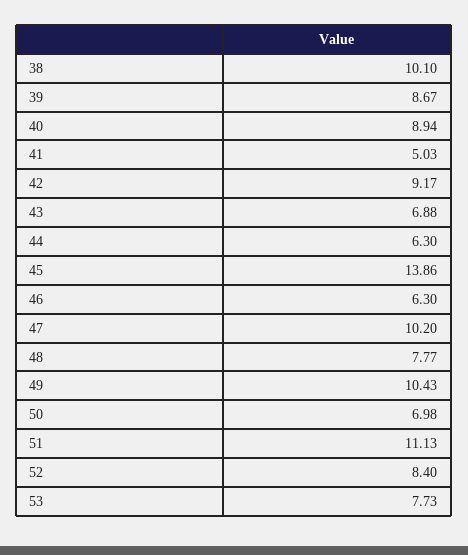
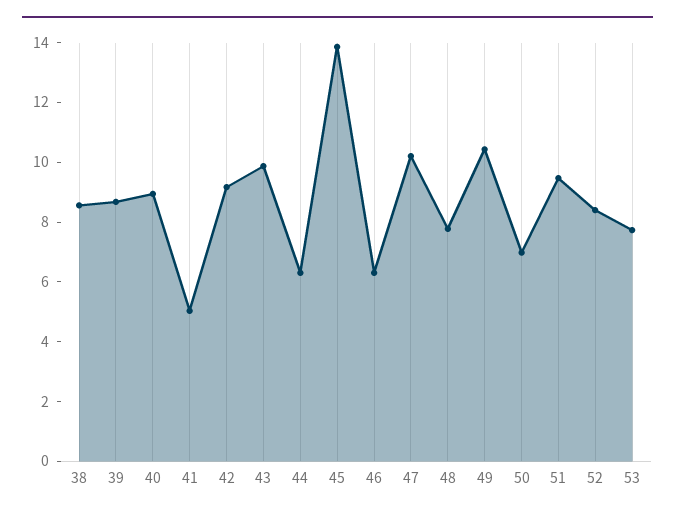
  {
-   "38": 10.1,
+   "38": 8.5,
    "39": 8.67,
    "40": 8.94,
    "41": 5.03,
    "42": 9.17,
-   "43": 6.88,
+   "43": 10,
    "44": 6.3,
    "45": 13.86,
    "46": 6.3,
    "47": 10.2,
    "48": 7.77,
    "49": 10.43,
    "50": 6.98,
-   "51": 11.13,
+   "51": 9.5,
    "52": 8.4,
    "53": 7.73
  }

